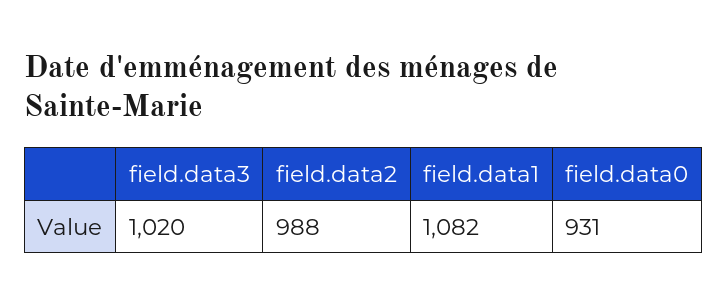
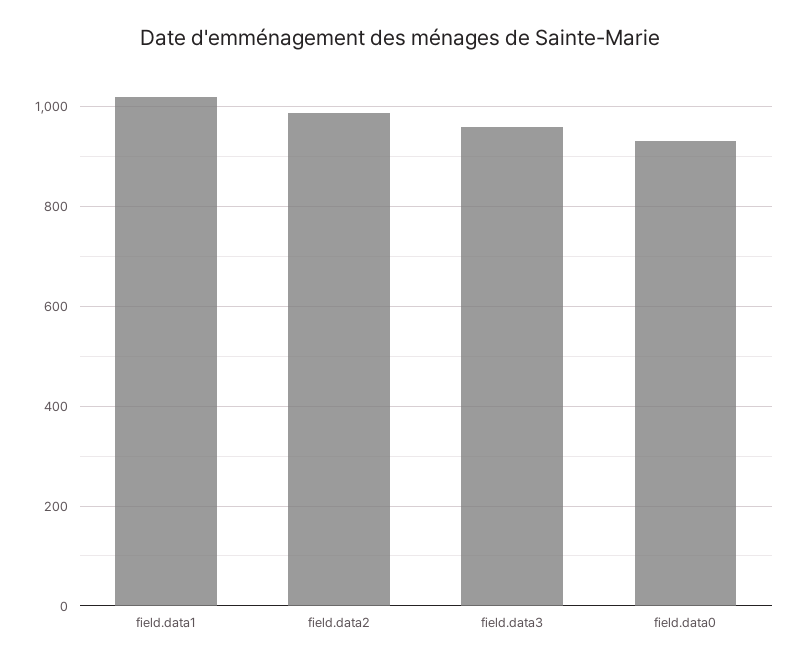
  {
-   "field.data3": 1020,
+   "field.data3": 960,
    "field.data2": 988,
-   "field.data1": 1082,
+   "field.data1": 1020,
    "field.data0": 931
  }

